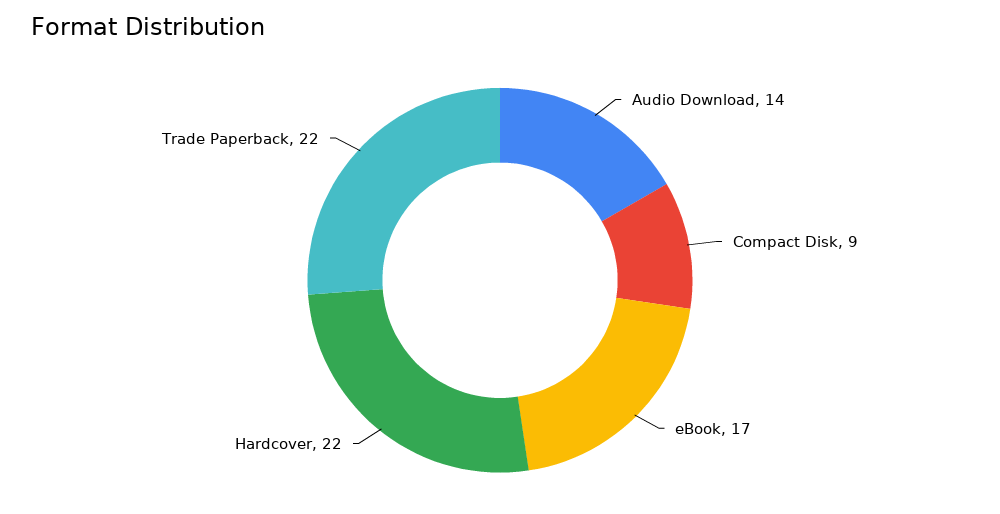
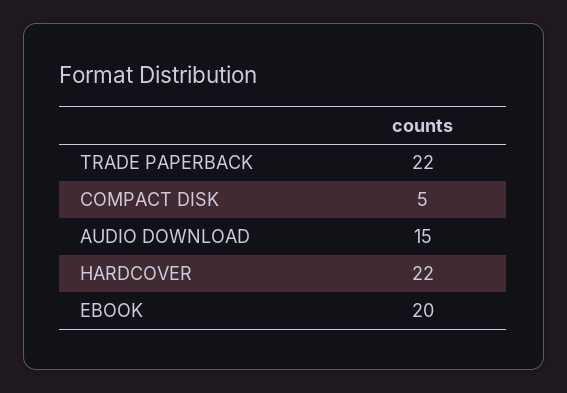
  {
-   "Audio Download": 14,
+   "Audio Download": 15,
-   "Compact Disk": 9,
+   "Compact Disk": 5,
-   "eBook": 17,
+   "eBook": 20,
    "Hardcover": 22,
    "Trade Paperback": 22
  }

